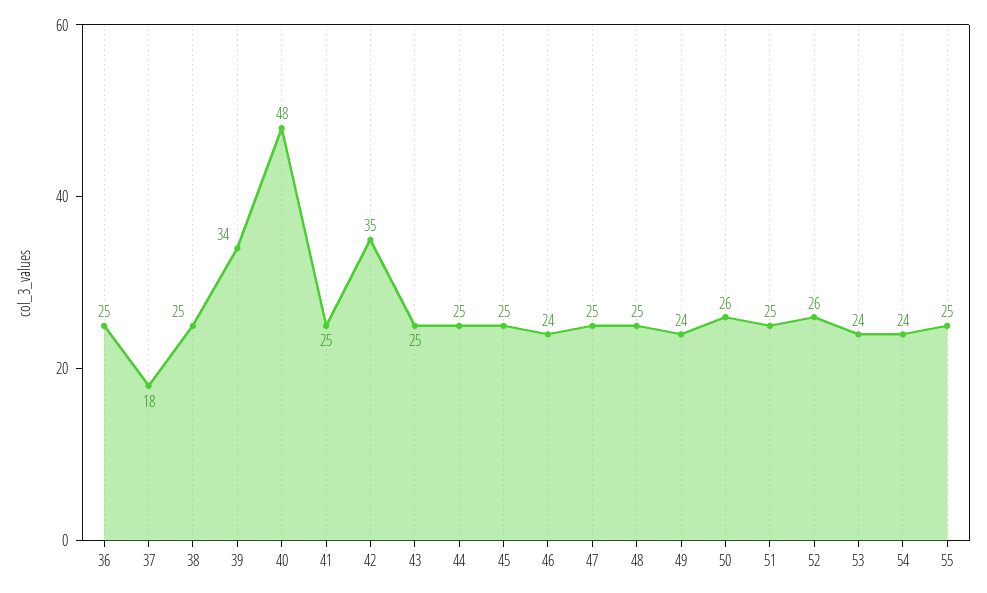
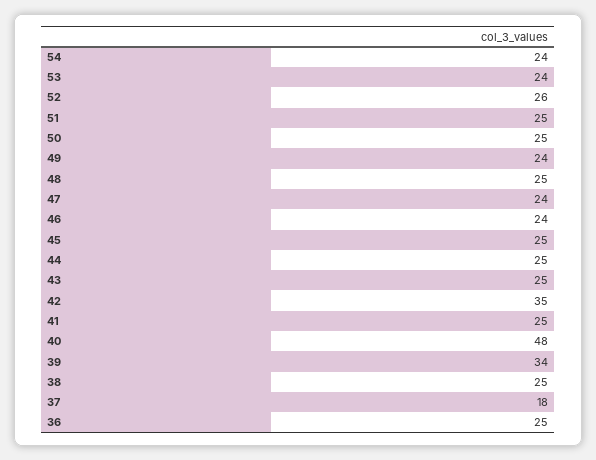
  {
    "36": 25,
    "37": 18,
    "38": 25,
    "39": 34,
    "40": 48,
    "41": 25,
    "42": 35,
    "43": 25,
    "44": 25,
    "45": 25,
    "46": 24,
-   "47": 25,
+   "47": 24,
    "48": 25,
    "49": 24,
-   "50": 26,
+   "50": 25,
    "51": 25,
    "52": 26,
    "53": 24,
-   "54": 24,
+   "54": 24
-   "55": 25
  }

